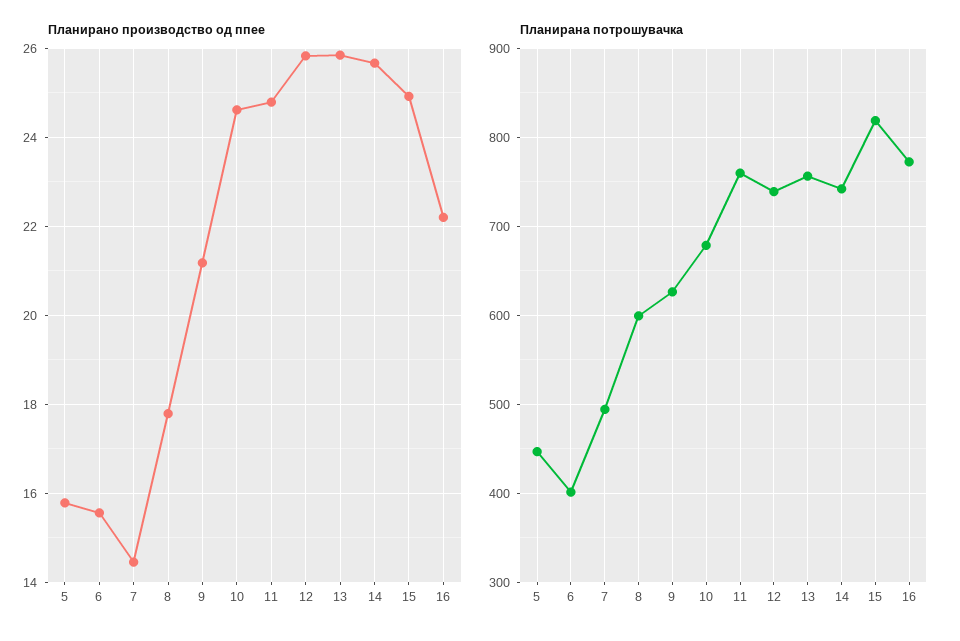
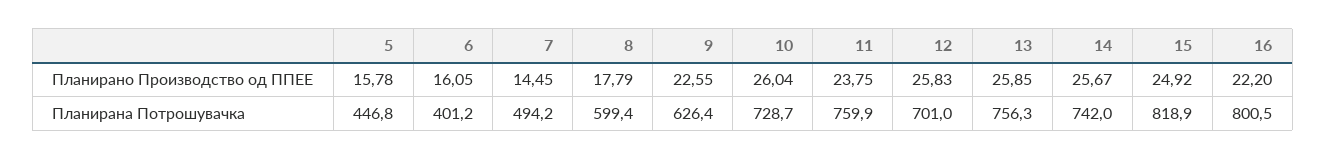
  {
    "Планирано производство од ппее": {
      "5": 15.78,
-     "6": 15.6,
+     "6": 16.05,
      "7": 14.45,
      "8": 17.79,
-     "9": 21.2,
+     "9": 22.55,
-     "10": 24.6,
+     "10": 26.04,
-     "11": 24.8,
+     "11": 23.75,
      "12": 25.83,
      "13": 25.85,
      "14": 25.67,
      "15": 24.92,
      "16": 22.2
    },
    "Планирана потрошувачка": {
      "5": 446.8,
      "6": 401.2,
      "7": 494.2,
      "8": 599.4,
      "9": 626.4,
-     "10": 680,
+     "10": 728.7,
      "11": 759.9,
-     "12": 740,
+     "12": 701,
      "13": 756.3,
      "14": 742,
      "15": 818.9,
-     "16": 770
+     "16": 800.5
    }
  }

